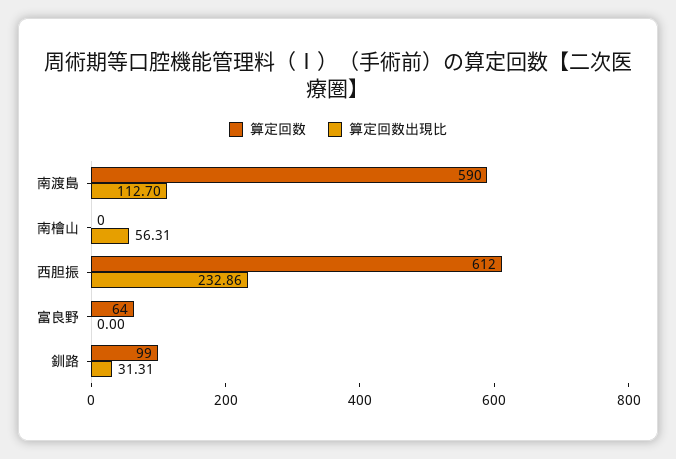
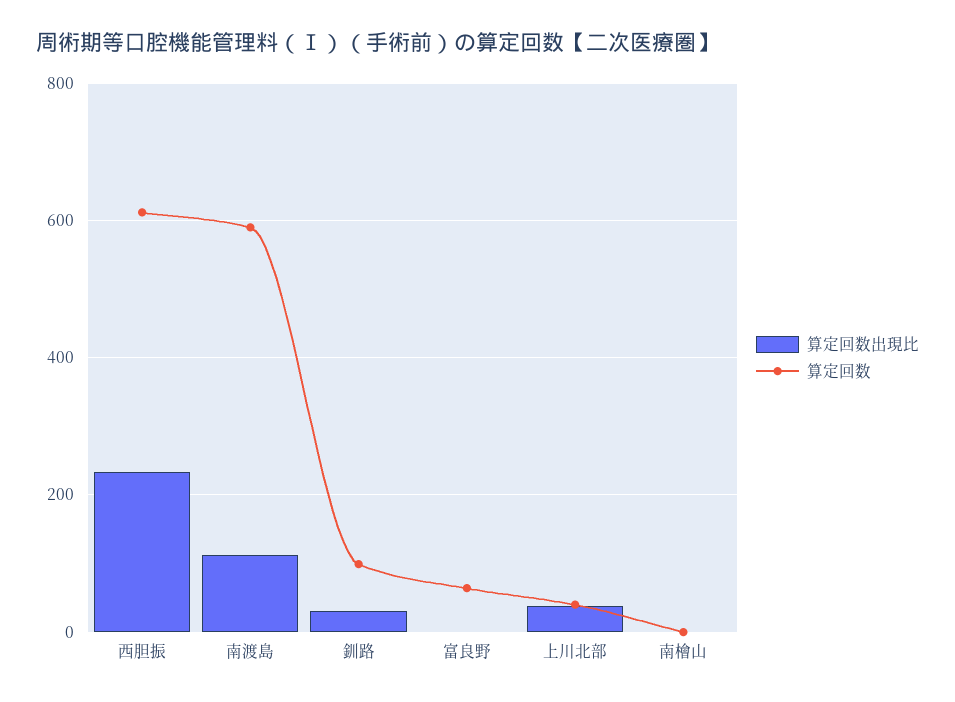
  {
    "算定回数": {
      "南渡島": 590,
      "南檜山": 0,
      "西胆振": 612,
      "富良野": 64,
-     "釧路": 99
+     "釧路": 99,
+     "上川北部": 40
    },
    "算定回数出現比": {
      "南渡島": 112.7,
-     "南檜山": 56.31,
+     "南檜山": 0,
      "西胆振": 232.86,
      "富良野": 0,
-     "釧路": 31.31
+     "釧路": 31.31,
+     "上川北部": 40
    }
  }

